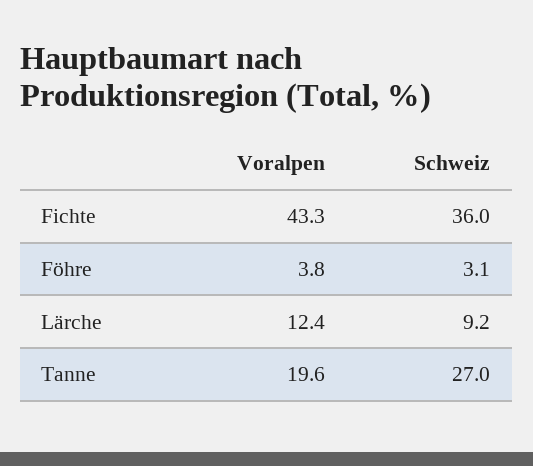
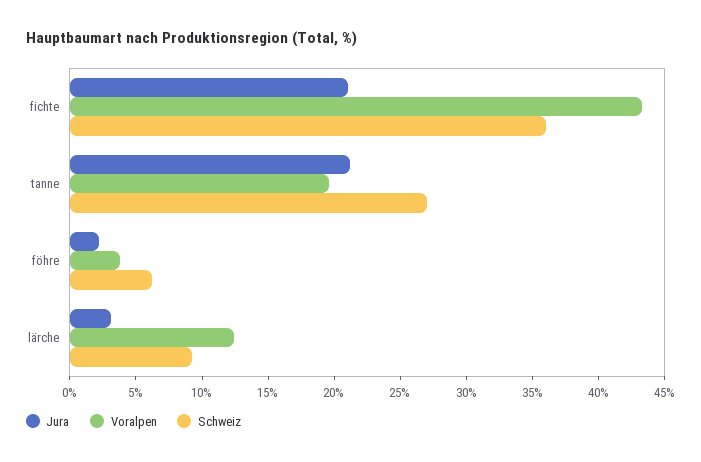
  {
    "Voralpen": {
      "Fichte": 43.3,
      "Föhre": 3.8,
      "Lärche": 12.4,
      "Tanne": 19.6
    },
    "Schweiz": {
      "Fichte": 36,
-     "Föhre": 3.1,
+     "Föhre": 6,
      "Lärche": 9.2,
      "Tanne": 27
-   }
+   },
+   "Jura": {
+     "Fichte": 21,
+     "Tanne": 21,
+     "Föhre": 2,
+     "Lärche": 3
+   }
  }

